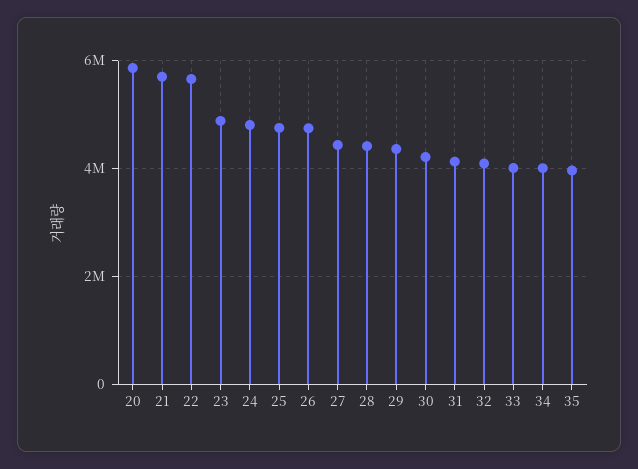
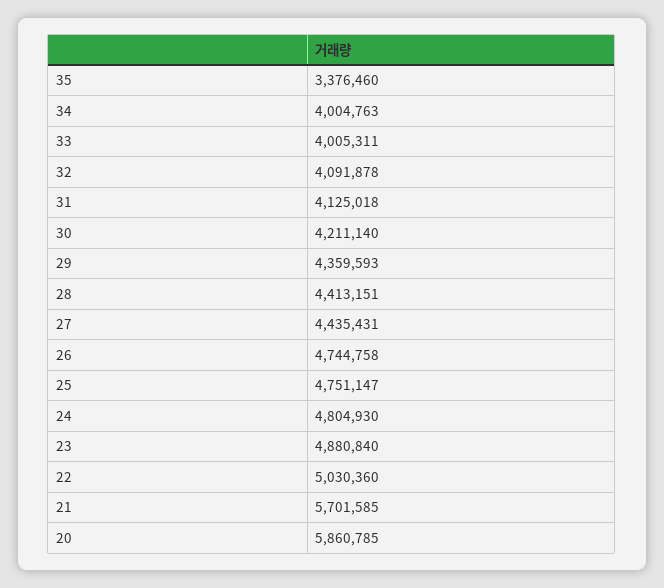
  {
    "20": 5860785,
    "21": 5701585,
-   "22": 5600000,
+   "22": 5030360,
    "23": 4880840,
    "24": 4804930,
    "25": 4751147,
    "26": 4744758,
    "27": 4435431,
    "28": 4413151,
    "29": 4359593,
    "30": 4211140,
    "31": 4125018,
    "32": 4091878,
    "33": 4005311,
    "34": 4004763,
-   "35": 4000000
+   "35": 3376460
  }

